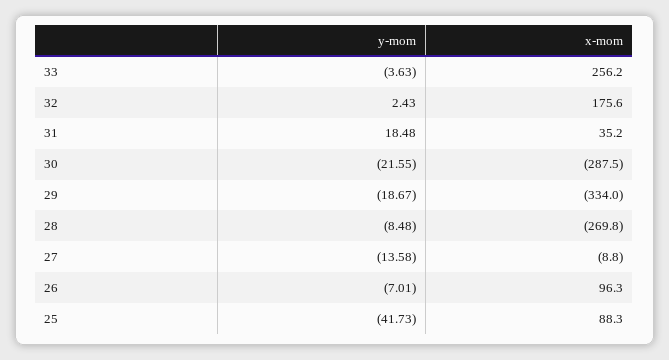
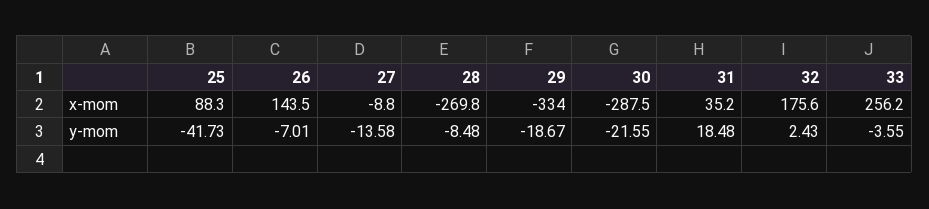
  {
    "y-mom": {
-     "33": -3.63,
+     "33": -3.55,
      "32": 2.43,
      "31": 18.48,
      "30": -21.55,
      "29": -18.67,
      "28": -8.48,
      "27": -13.58,
      "26": -7.01,
      "25": -41.73
    },
    "x-mom": {
      "33": 256.2,
      "32": 175.6,
      "31": 35.2,
      "30": -287.5,
      "29": -334,
      "28": -269.8,
      "27": -8.8,
-     "26": 96.3,
+     "26": 143.5,
      "25": 88.3
    }
  }

